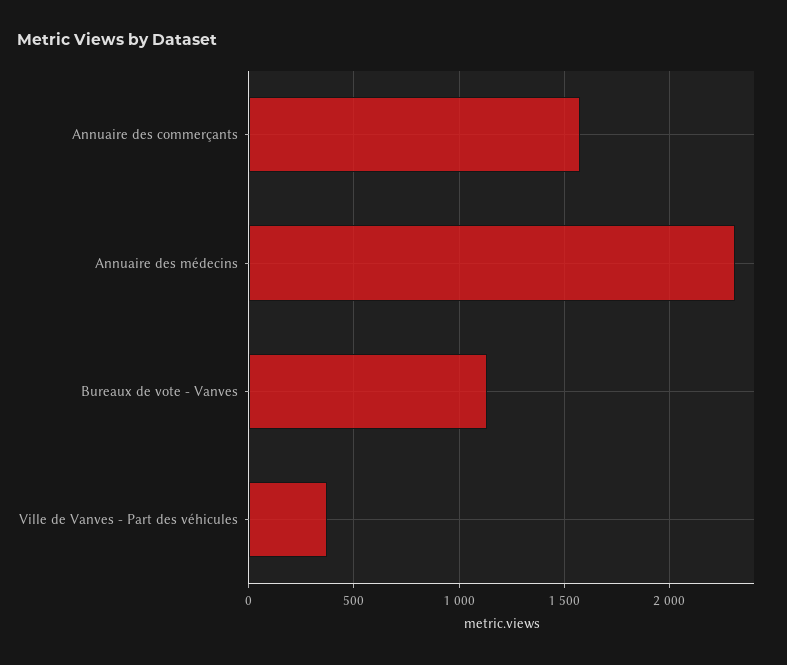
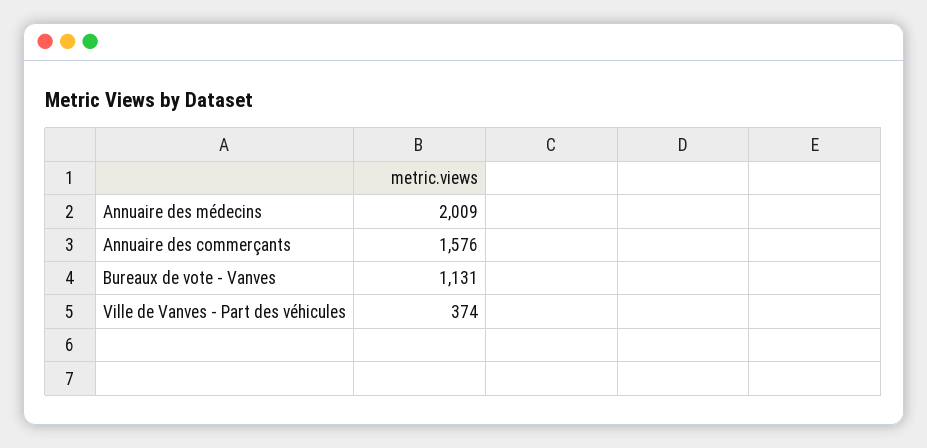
  {
    "Annuaire des commerçants": 1576,
-   "Annuaire des médecins": 2300,
+   "Annuaire des médecins": 2009,
    "Bureaux de vote - Vanves": 1131,
    "Ville de Vanves - Part des véhicules": 374
  }

